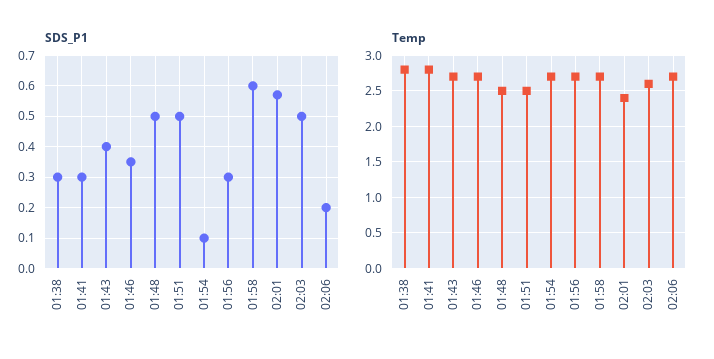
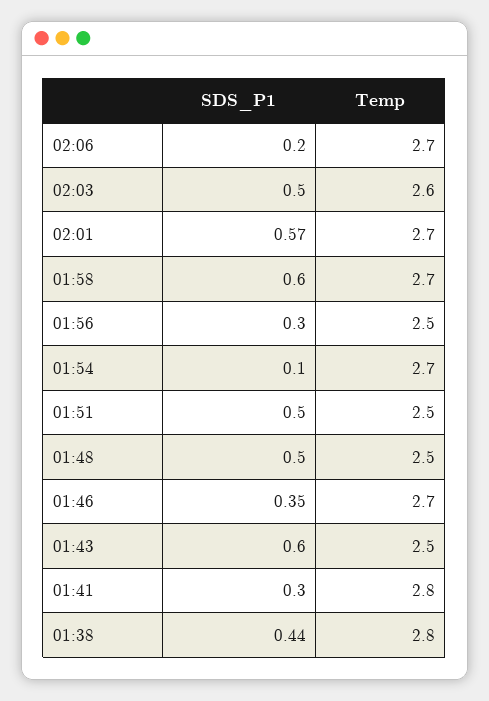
  {
    "SDS_P1": {
-     "01:38": 0.3,
+     "01:38": 0.44,
      "01:41": 0.3,
-     "01:43": 0.4,
+     "01:43": 0.6,
      "01:46": 0.35,
      "01:48": 0.5,
      "01:51": 0.5,
      "01:54": 0.1,
      "01:56": 0.3,
      "01:58": 0.6,
      "02:01": 0.57,
      "02:03": 0.5,
      "02:06": 0.2
    },
    "Temp": {
      "01:38": 2.8,
      "01:41": 2.8,
-     "01:43": 2.7,
+     "01:43": 2.5,
      "01:46": 2.7,
      "01:48": 2.5,
      "01:51": 2.5,
      "01:54": 2.7,
-     "01:56": 2.7,
+     "01:56": 2.5,
      "01:58": 2.7,
-     "02:01": 2.4,
+     "02:01": 2.7,
      "02:03": 2.6,
      "02:06": 2.7
    }
  }

